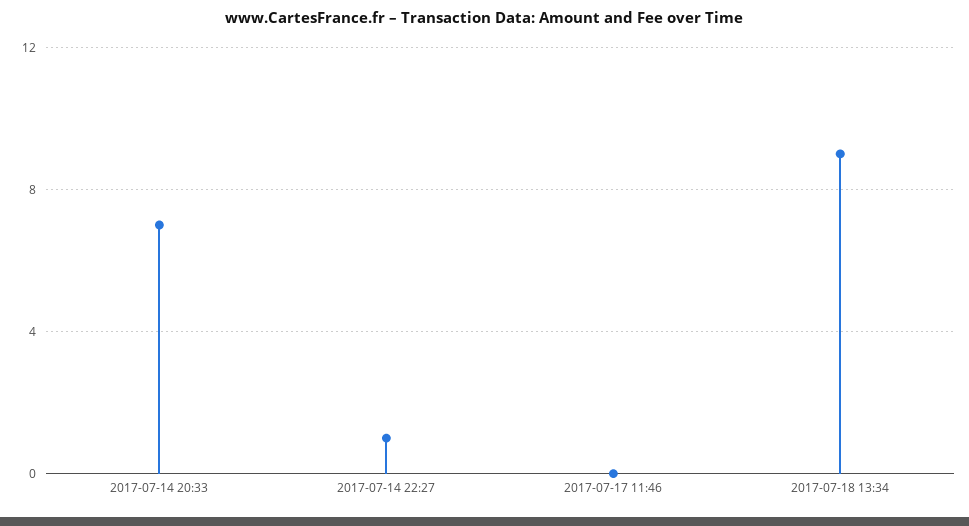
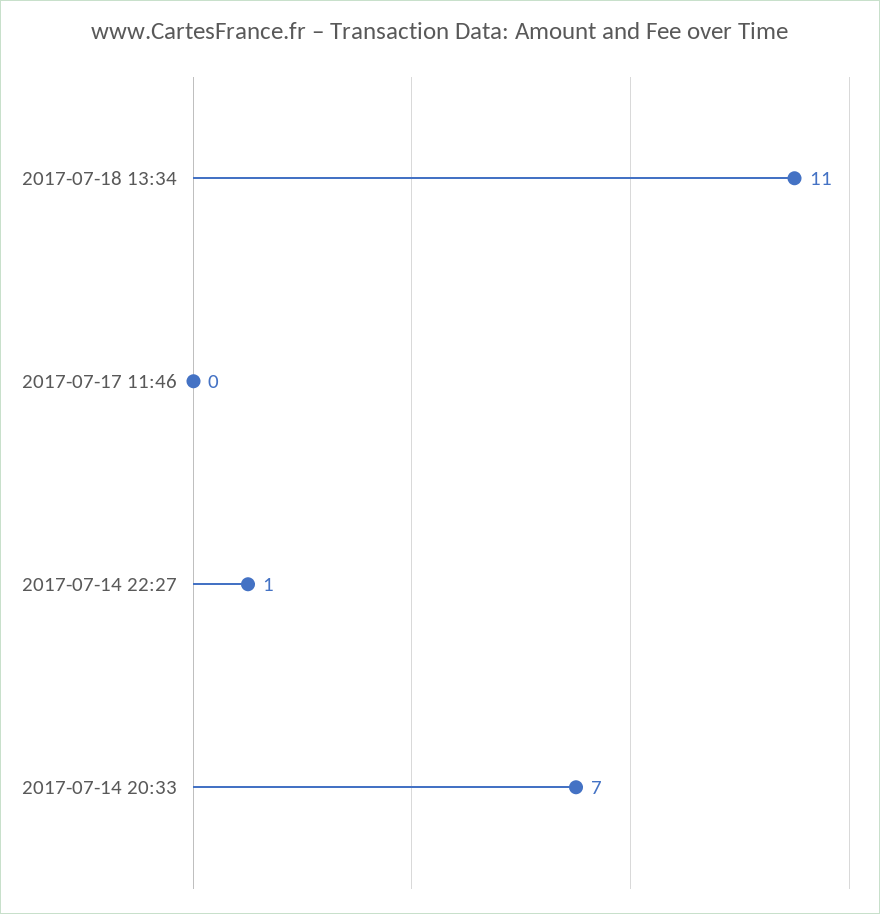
  {
    "2017-07-14 20:33": 7,
    "2017-07-14 22:27": 1,
    "2017-07-17 11:46": 0,
-   "2017-07-18 13:34": 9
+   "2017-07-18 13:34": 11
  }

